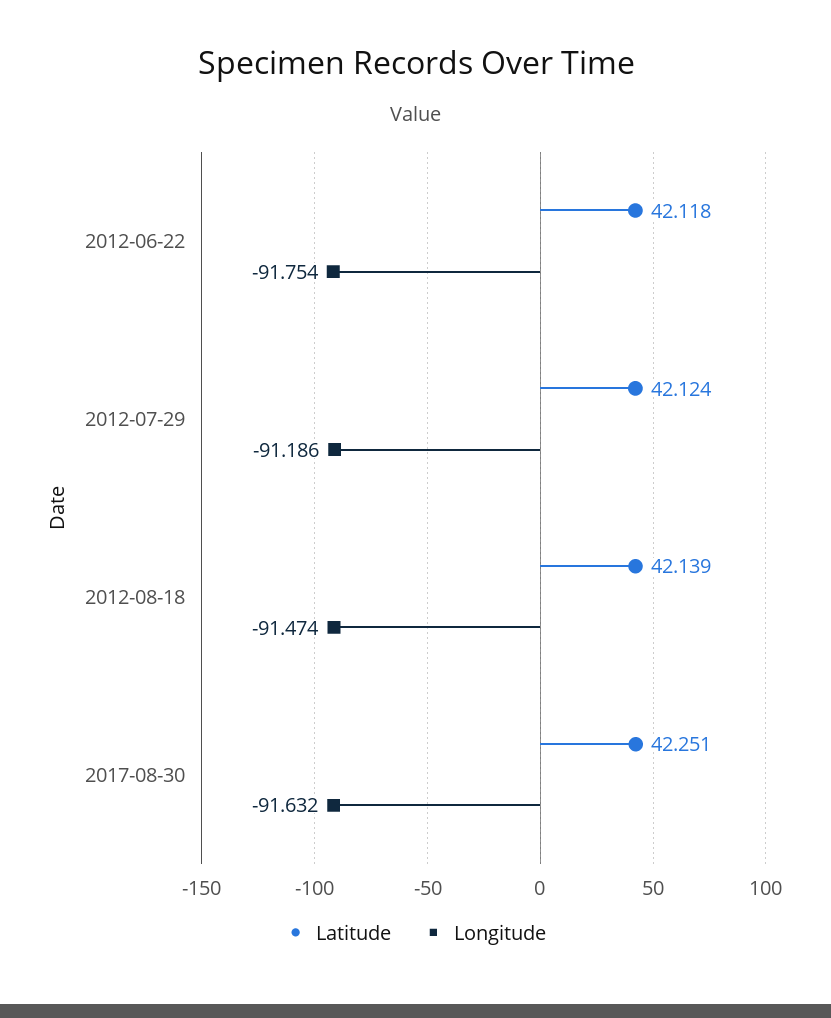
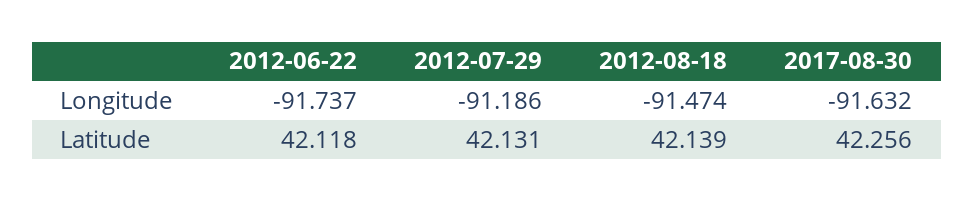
  {
    "Latitude": {
      "2012-06-22": 42.118,
-     "2012-07-29": 42.124,
+     "2012-07-29": 42.131,
      "2012-08-18": 42.139,
-     "2017-08-30": 42.251
+     "2017-08-30": 42.256
    },
    "Longitude": {
-     "2012-06-22": -91.754,
+     "2012-06-22": -91.737,
      "2012-07-29": -91.186,
      "2012-08-18": -91.474,
      "2017-08-30": -91.632
    }
  }

